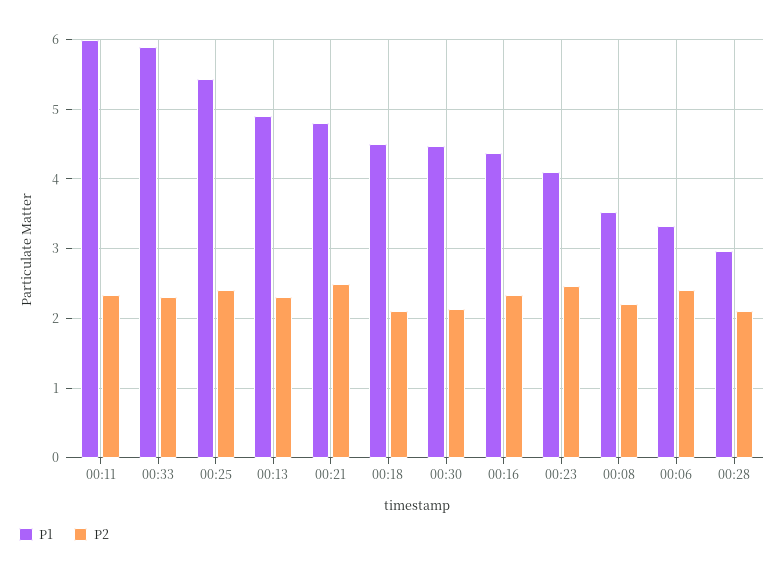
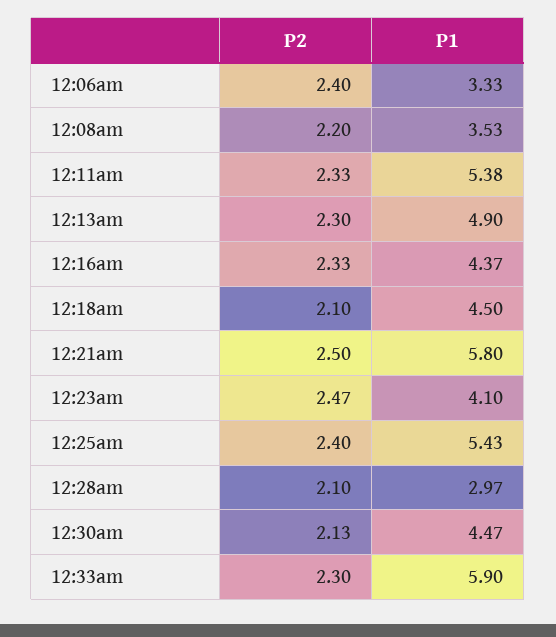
  {
    "P1": {
-     "00:11": 6,
+     "00:11": 5.38,
      "00:33": 5.9,
      "00:25": 5.43,
      "00:13": 4.9,
-     "00:21": 4.8,
+     "00:21": 5.8,
      "00:18": 4.5,
      "00:30": 4.47,
      "00:16": 4.37,
      "00:23": 4.1,
      "00:08": 3.53,
      "00:06": 3.33,
      "00:28": 2.97
    },
    "P2": {
      "00:11": 2.33,
      "00:33": 2.3,
      "00:25": 2.4,
      "00:13": 2.3,
      "00:21": 2.5,
      "00:18": 2.1,
      "00:30": 2.13,
      "00:16": 2.33,
      "00:23": 2.47,
      "00:08": 2.2,
      "00:06": 2.4,
      "00:28": 2.1
    }
  }

